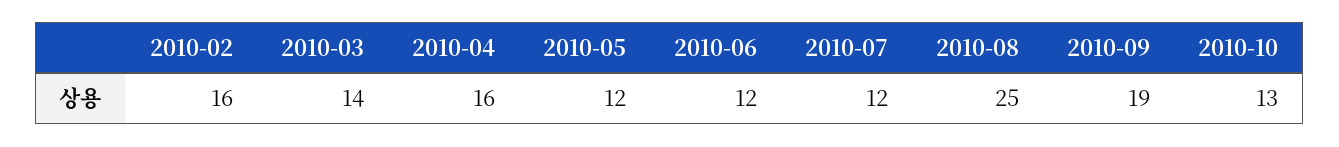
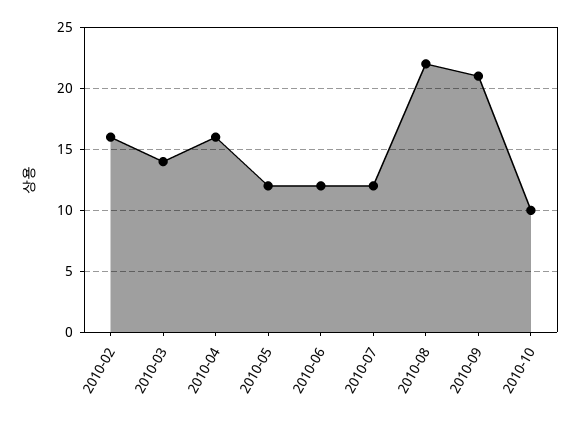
  {
    "2010-02": 16,
    "2010-03": 14,
    "2010-04": 16,
    "2010-05": 12,
    "2010-06": 12,
    "2010-07": 12,
-   "2010-08": 25,
+   "2010-08": 22,
-   "2010-09": 19,
+   "2010-09": 21,
-   "2010-10": 13
+   "2010-10": 10
  }

